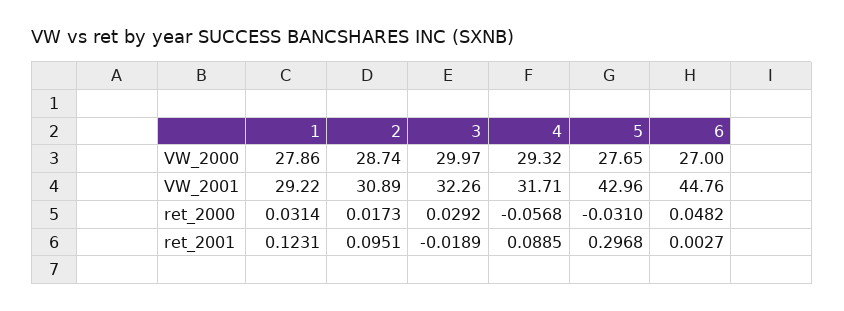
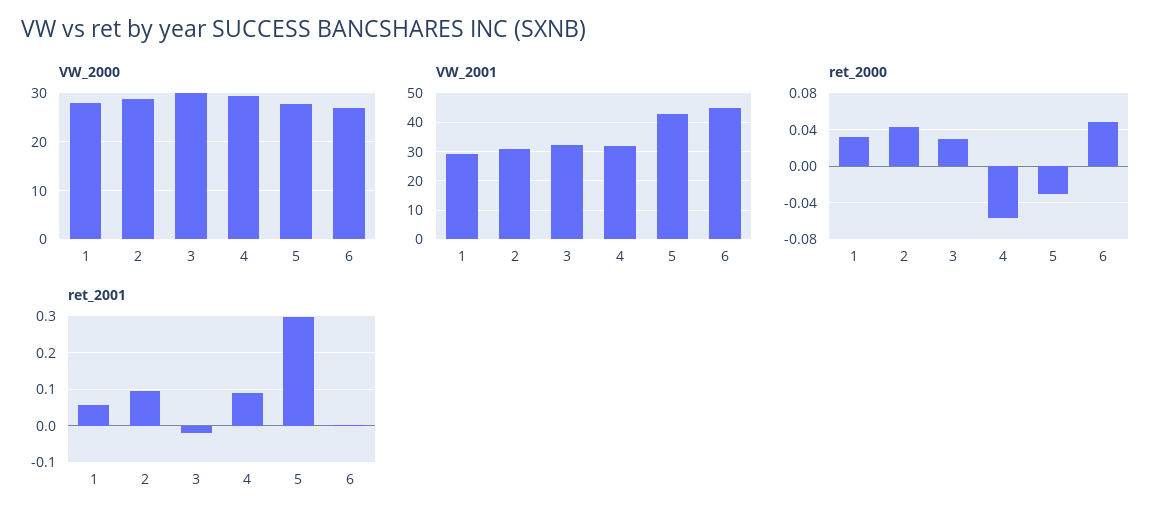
  {
    "VW_2000": {
      "1": 27.86,
      "2": 28.74,
      "3": 29.97,
      "4": 29.32,
      "5": 27.65,
      "6": 27
    },
    "VW_2001": {
      "1": 29.22,
      "2": 30.89,
      "3": 32.26,
      "4": 31.71,
      "5": 42.96,
      "6": 44.76
    },
    "ret_2000": {
      "1": 0.0314,
-     "2": 0.0173,
+     "2": 0.04,
      "3": 0.0292,
      "4": -0.0568,
      "5": -0.031,
      "6": 0.0482
    },
    "ret_2001": {
-     "1": 0.1231,
+     "1": 0.06,
      "2": 0.0951,
      "3": -0.0189,
      "4": 0.0885,
      "5": 0.2968,
      "6": 0.0027
    }
  }

